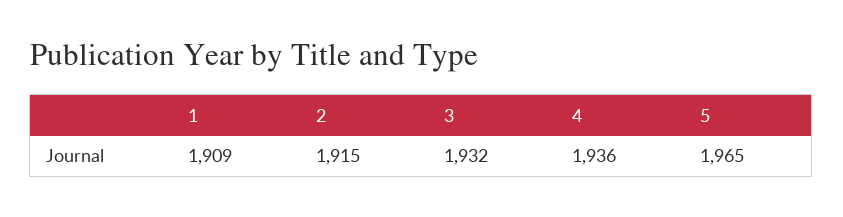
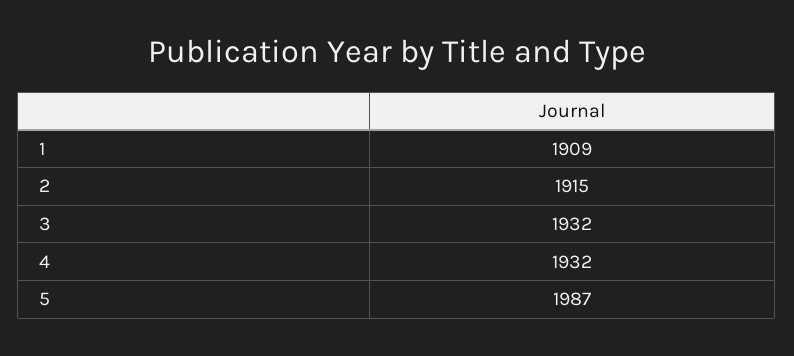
  {
    "1": 1909,
    "2": 1915,
    "3": 1932,
-   "4": 1936,
+   "4": 1932,
-   "5": 1965
+   "5": 1987
  }

